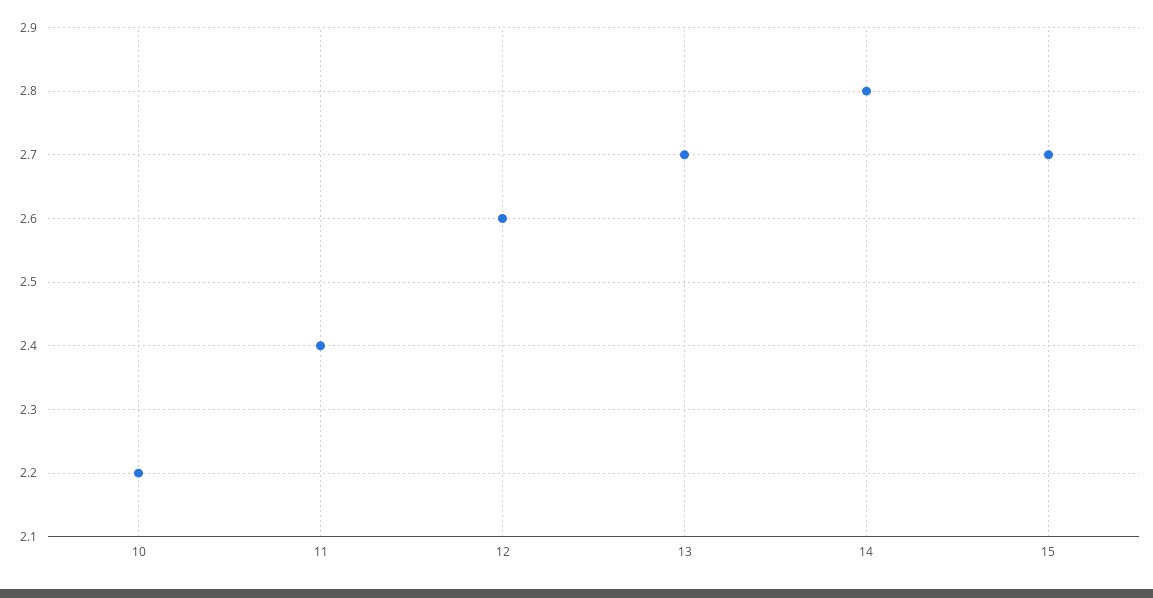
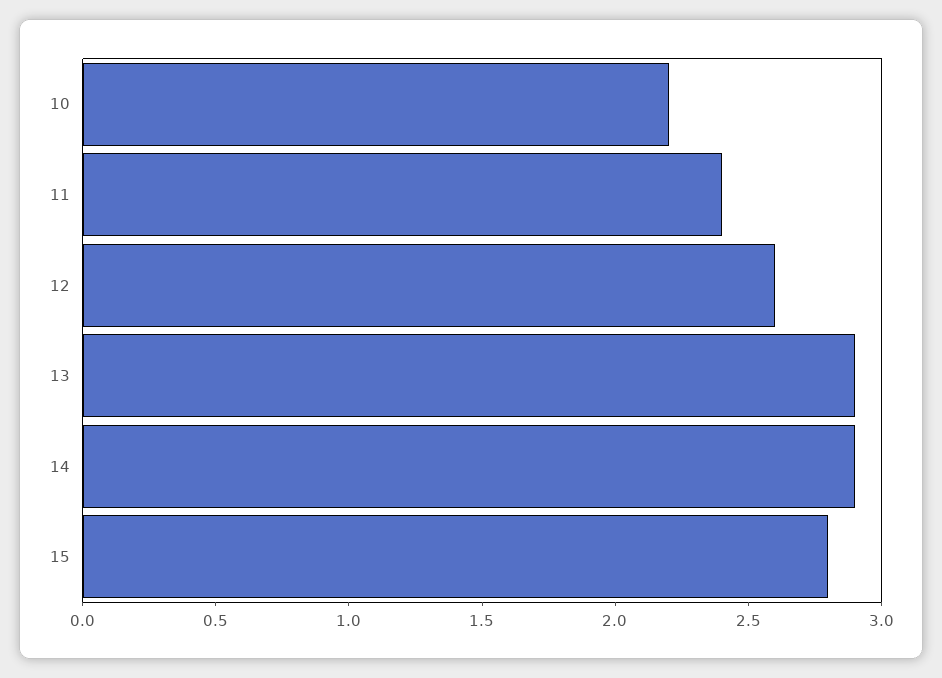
  {
    "10": 2.2,
    "11": 2.4,
    "12": 2.6,
-   "13": 2.7,
+   "13": 2.9,
-   "14": 2.8,
+   "14": 2.9,
-   "15": 2.7
+   "15": 2.8
  }

